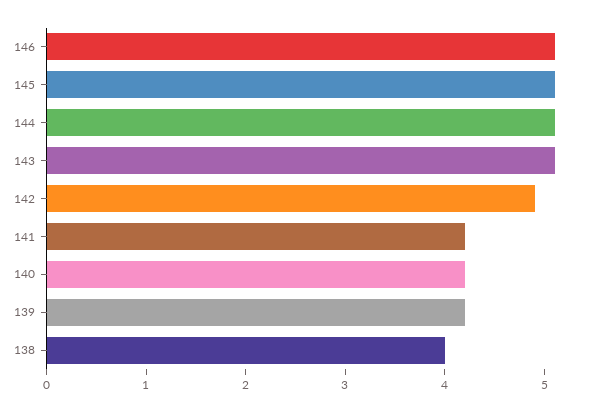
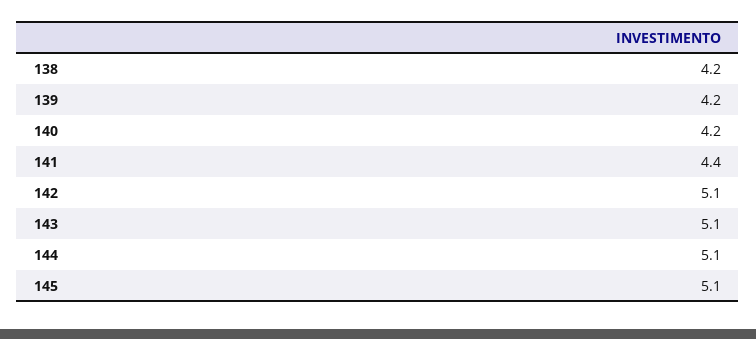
  {
-   "146": 5.1,
    "145": 5.1,
    "144": 5.1,
    "143": 5.1,
-   "142": 4.9,
+   "142": 5.1,
-   "141": 4.2,
+   "141": 4.4,
    "140": 4.2,
    "139": 4.2,
-   "138": 4
+   "138": 4.2
  }

